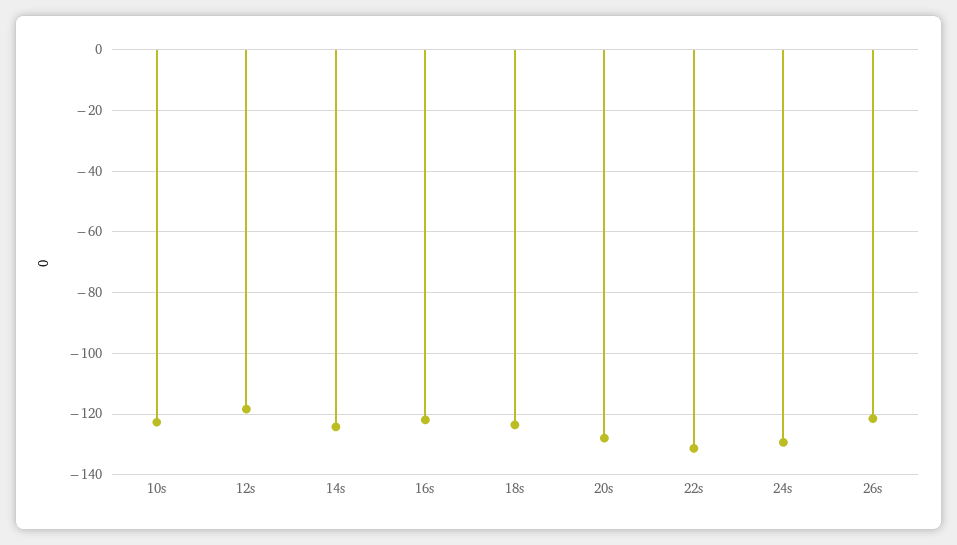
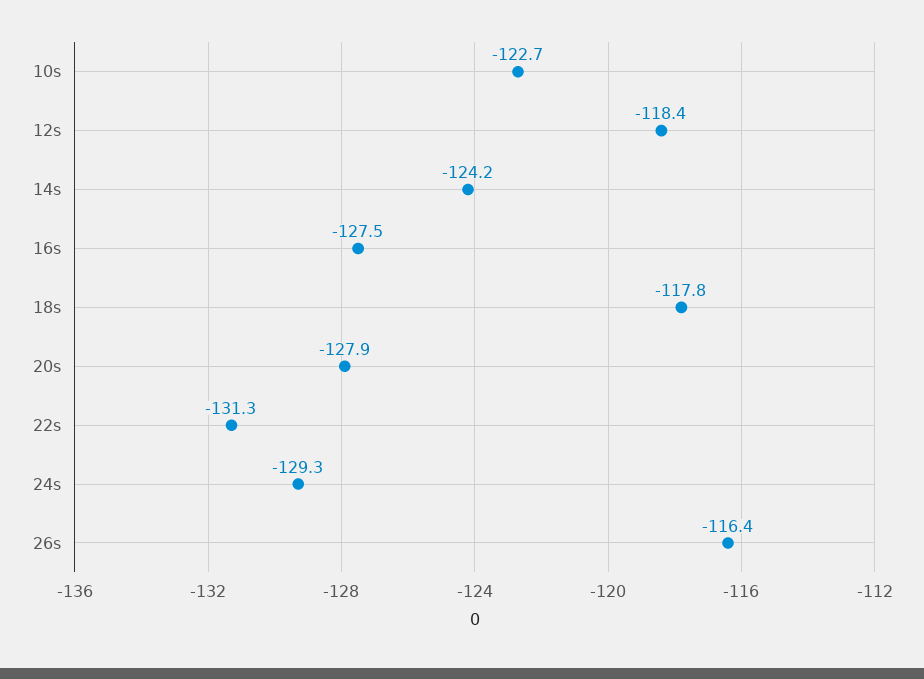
  {
    "10s": -122.7,
    "12s": -118.4,
    "14s": -124.2,
-   "16s": -122,
+   "16s": -127.5,
-   "18s": -124,
+   "18s": -117.8,
    "20s": -127.9,
    "22s": -131.3,
    "24s": -129.3,
-   "26s": -122
+   "26s": -116.4
  }

